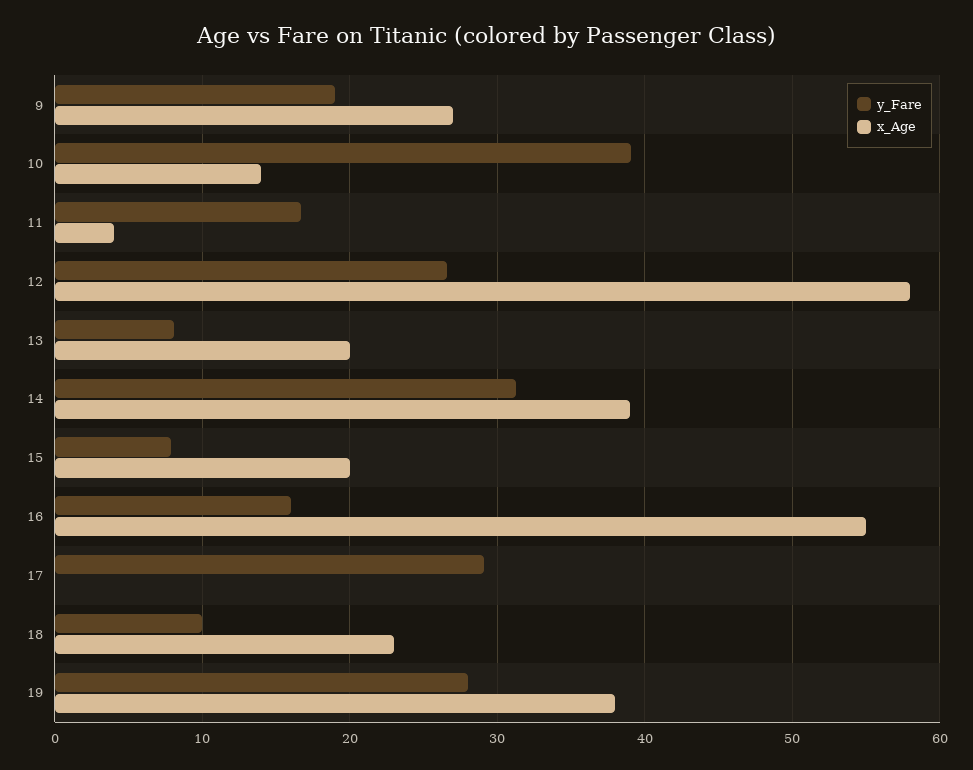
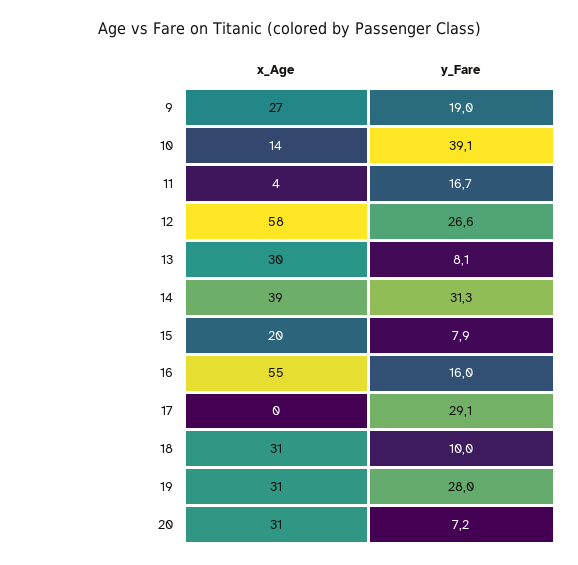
  {
    "y_Fare": {
      "9": 19,
      "10": 39.1,
      "11": 16.7,
      "12": 26.6,
      "13": 8.1,
      "14": 31.3,
      "15": 7.9,
      "16": 16,
      "17": 29.1,
      "18": 10,
-     "19": 28
+     "19": 28,
+     "20": 7.2
    },
    "x_Age": {
      "9": 27,
      "10": 14,
      "11": 4,
      "12": 58,
-     "13": 20,
+     "13": 30,
      "14": 39,
      "15": 20,
      "16": 55,
      "17": 0,
-     "18": 23,
+     "18": 31,
-     "19": 38
+     "19": 31,
+     "20": 31
    }
  }

